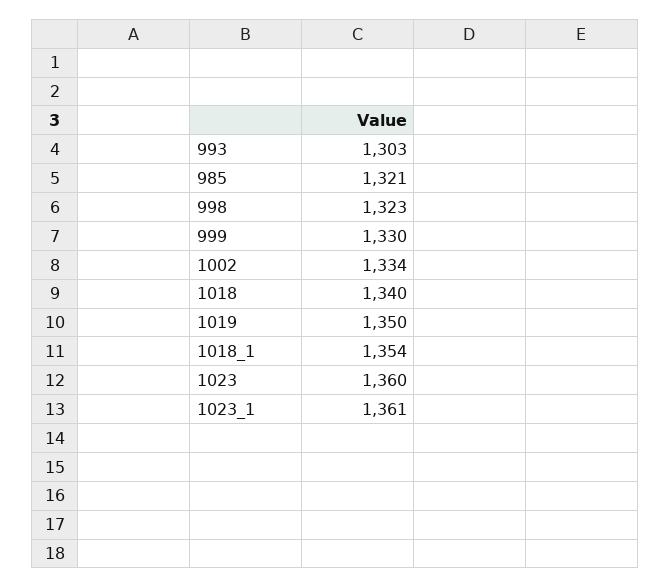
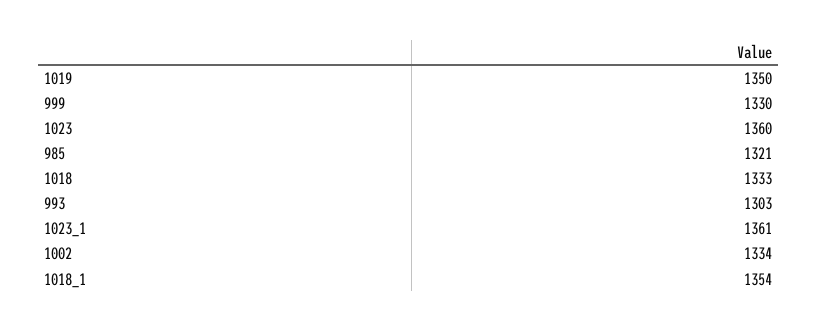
  {
    "993": 1303,
    "985": 1321,
-   "998": 1323,
    "999": 1330,
    "1002": 1334,
-   "1018": 1340,
+   "1018": 1333,
    "1019": 1350,
    "1018_1": 1354,
    "1023": 1360,
    "1023_1": 1361
  }

